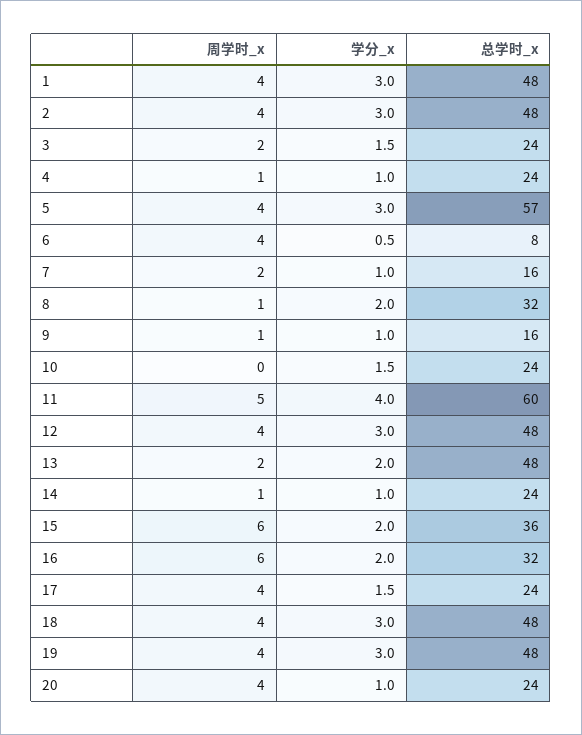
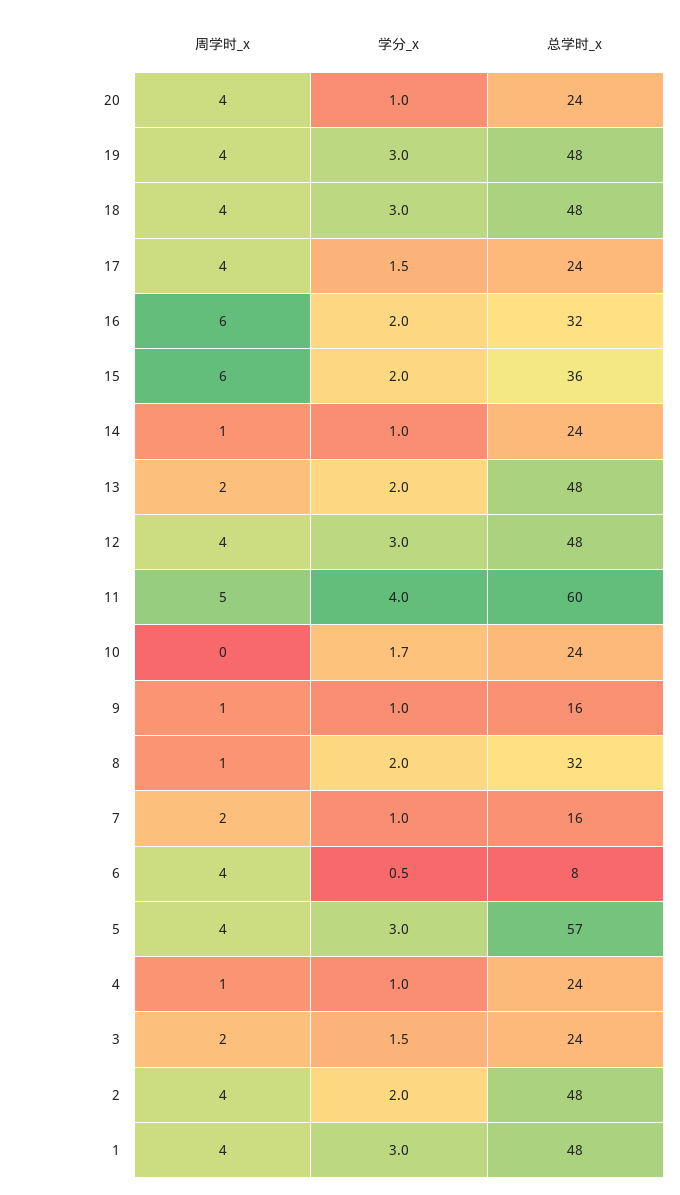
  {
    "周学时_x": {
      "1": 4,
      "2": 4,
      "3": 2,
      "4": 1,
      "5": 4,
      "6": 4,
      "7": 2,
      "8": 1,
      "9": 1,
      "10": 0,
      "11": 5,
      "12": 4,
      "13": 2,
      "14": 1,
      "15": 6,
      "16": 6,
      "17": 4,
      "18": 4,
      "19": 4,
      "20": 4
    },
    "学分_x": {
      "1": 3,
-     "2": 3,
+     "2": 2,
      "3": 1.5,
      "4": 1,
      "5": 3,
      "6": 0.5,
      "7": 1,
      "8": 2,
      "9": 1,
-     "10": 1.5,
+     "10": 1.7,
      "11": 4,
      "12": 3,
      "13": 2,
      "14": 1,
      "15": 2,
      "16": 2,
      "17": 1.5,
      "18": 3,
      "19": 3,
      "20": 1
    },
    "总学时_x": {
      "1": 48,
      "2": 48,
      "3": 24,
      "4": 24,
      "5": 57,
      "6": 8,
      "7": 16,
      "8": 32,
      "9": 16,
      "10": 24,
      "11": 60,
      "12": 48,
      "13": 48,
      "14": 24,
      "15": 36,
      "16": 32,
      "17": 24,
      "18": 48,
      "19": 48,
      "20": 24
    }
  }

